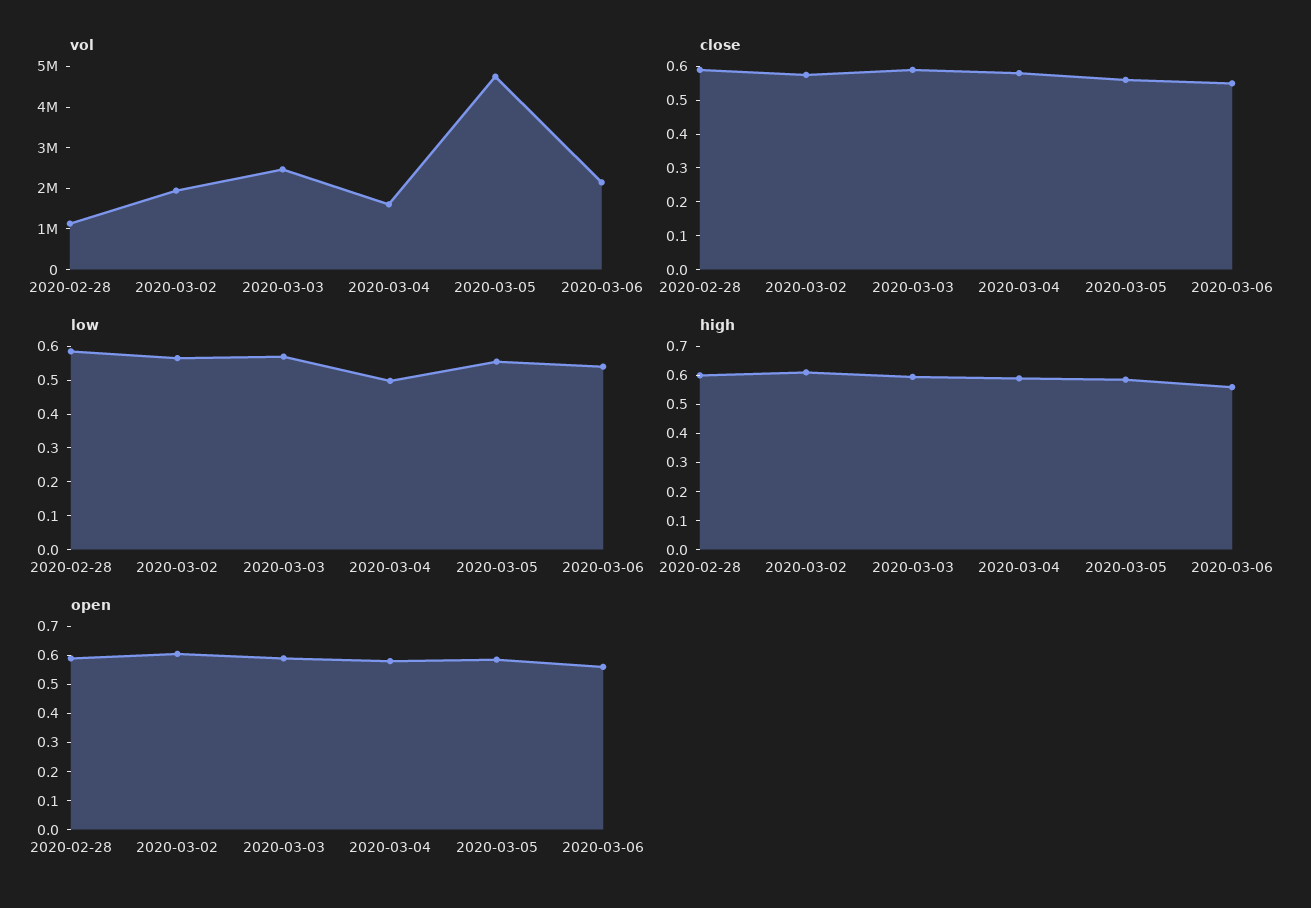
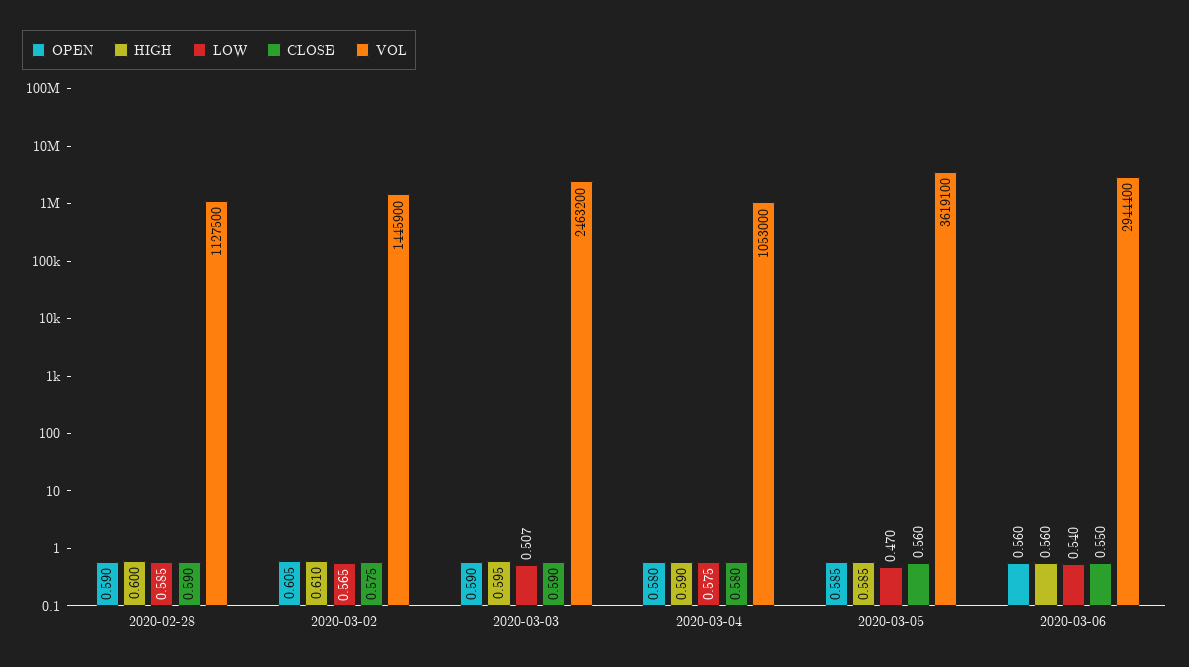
  {
    "vol": {
      "2020-02-28": 1127500,
-     "2020-03-02": 2000000,
+     "2020-03-02": 1445900,
      "2020-03-03": 2463200,
-     "2020-03-04": 1600000,
+     "2020-03-04": 1053000,
-     "2020-03-05": 4800000,
+     "2020-03-05": 3619100,
-     "2020-03-06": 2200000
+     "2020-03-06": 2944400
    },
    "close": {
      "2020-02-28": 0.59,
      "2020-03-02": 0.575,
      "2020-03-03": 0.59,
      "2020-03-04": 0.58,
      "2020-03-05": 0.56,
      "2020-03-06": 0.55
    },
    "low": {
      "2020-02-28": 0.585,
      "2020-03-02": 0.565,
-     "2020-03-03": 0.575,
+     "2020-03-03": 0.507,
-     "2020-03-04": 0.5,
+     "2020-03-04": 0.575,
-     "2020-03-05": 0.55,
+     "2020-03-05": 0.47,
      "2020-03-06": 0.54
    },
    "high": {
      "2020-02-28": 0.6,
      "2020-03-02": 0.61,
      "2020-03-03": 0.595,
      "2020-03-04": 0.59,
      "2020-03-05": 0.585,
      "2020-03-06": 0.56
    },
    "open": {
      "2020-02-28": 0.59,
      "2020-03-02": 0.605,
      "2020-03-03": 0.59,
      "2020-03-04": 0.58,
      "2020-03-05": 0.585,
      "2020-03-06": 0.56
    }
  }

